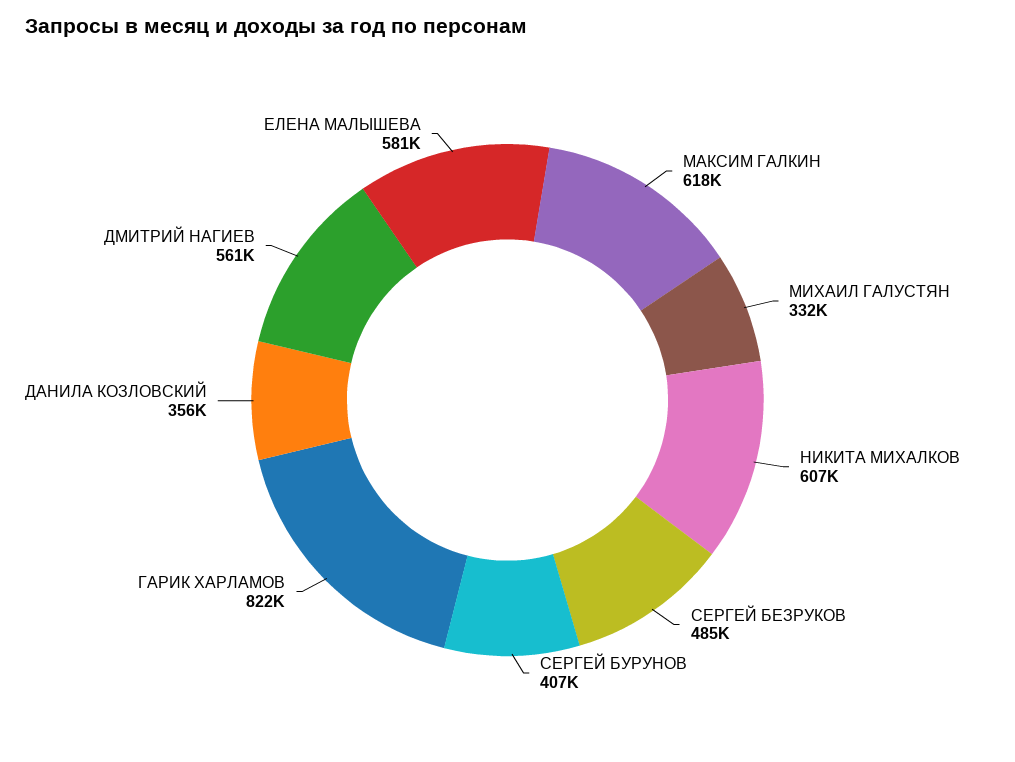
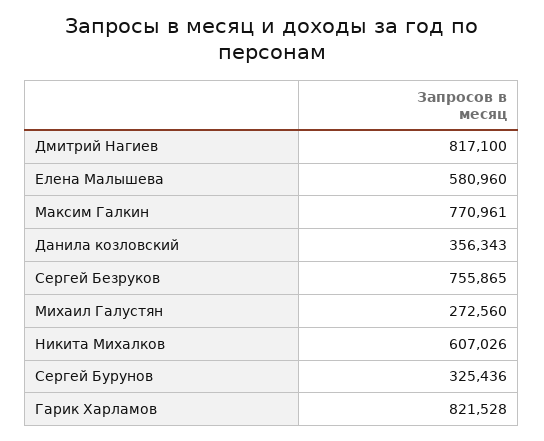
  {
-   "МАКСИМ ГАЛКИН": 618000,
+   "МАКСИМ ГАЛКИН": 770961,
-   "МИХАИЛ ГАЛУСТЯН": 332000,
+   "МИХАИЛ ГАЛУСТЯН": 272560,
    "НИКИТА МИХАЛКОВ": 607026,
-   "СЕРГЕЙ БЕЗРУКОВ": 485000,
+   "СЕРГЕЙ БЕЗРУКОВ": 755865,
-   "СЕРГЕЙ БУРУНОВ": 407000,
+   "СЕРГЕЙ БУРУНОВ": 325436,
    "ГАРИК ХАРЛАМОВ": 821528,
    "ДАНИЛА КОЗЛОВСКИЙ": 356343,
-   "ДМИТРИЙ НАГИЕВ": 561000,
+   "ДМИТРИЙ НАГИЕВ": 817100,
    "ЕЛЕНА МАЛЫШЕВА": 580960
  }

